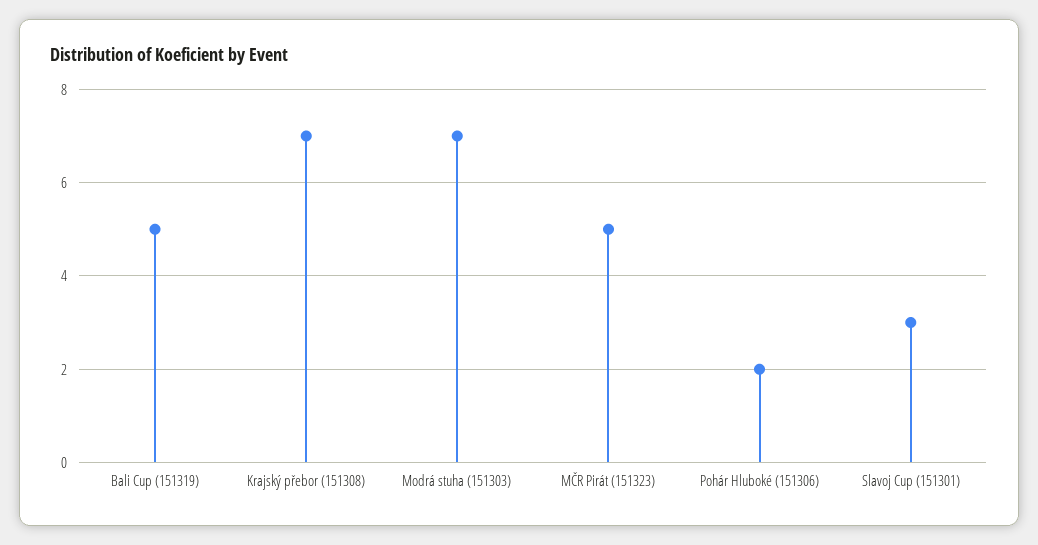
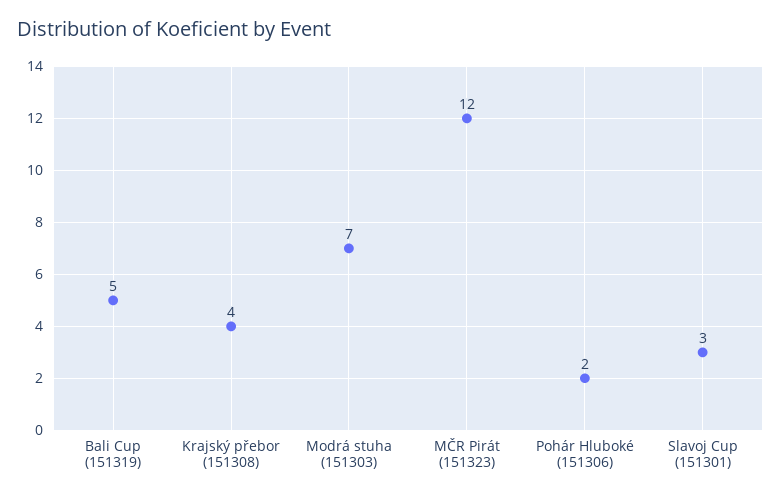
  {
    "Bali Cup (151319)": 5,
-   "Krajský přebor (151308)": 7,
+   "Krajský přebor (151308)": 4,
    "Modrá stuha (151303)": 7,
-   "MČR Pirát (151323)": 5,
+   "MČR Pirát (151323)": 12,
    "Pohár Hluboké (151306)": 2,
    "Slavoj Cup (151301)": 3
  }

